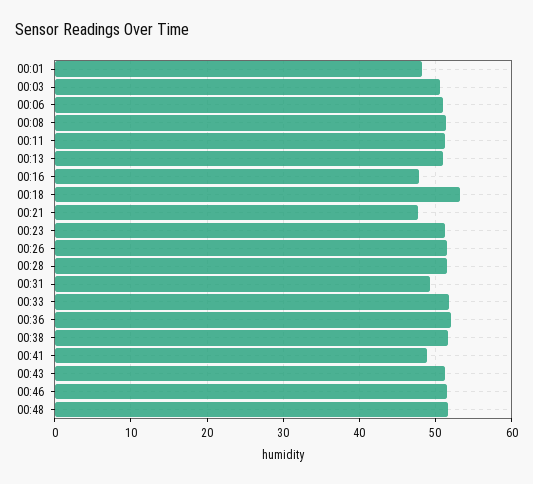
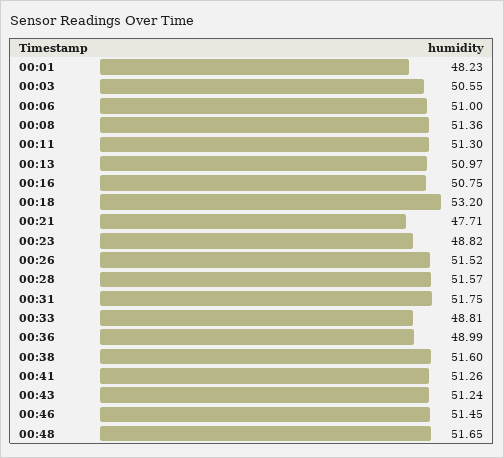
  {
    "00:01": 48.23,
    "00:03": 50.55,
    "00:06": 51,
    "00:08": 51.36,
    "00:11": 51.3,
    "00:13": 50.97,
-   "00:16": 48,
+   "00:16": 50.75,
    "00:18": 53.2,
    "00:21": 47.71,
-   "00:23": 51,
+   "00:23": 48.82,
    "00:26": 51.52,
    "00:28": 51.57,
-   "00:31": 49,
+   "00:31": 51.75,
-   "00:33": 52,
+   "00:33": 48.81,
-   "00:36": 52,
+   "00:36": 48.99,
    "00:38": 51.6,
-   "00:41": 49,
+   "00:41": 51.26,
    "00:43": 51.24,
    "00:46": 51.45,
    "00:48": 51.65
  }

